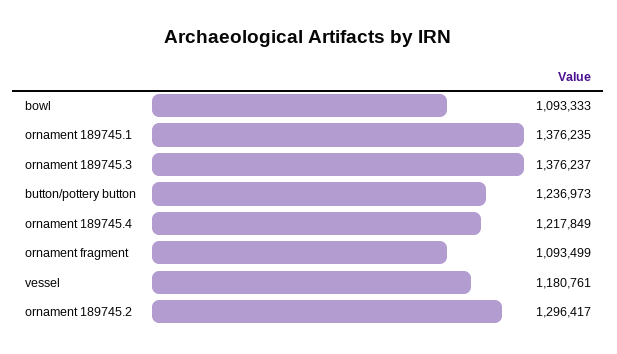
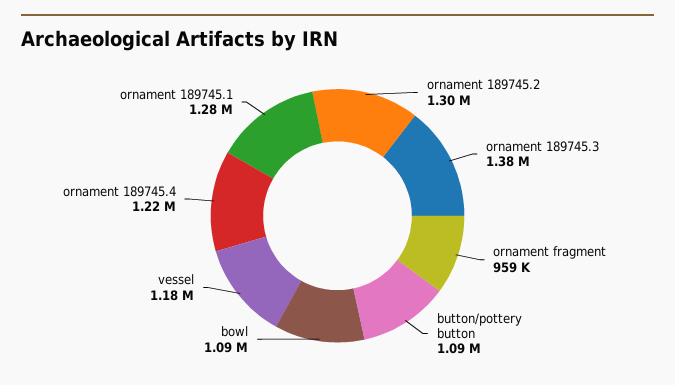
  {
    "bowl": 1093333,
-   "ornament 189745.1": 1376235,
+   "ornament 189745.1": 1280000,
    "ornament 189745.3": 1376237,
-   "button/pottery button": 1236973,
+   "button/pottery button": 1090000,
    "ornament 189745.4": 1217849,
-   "ornament fragment": 1093499,
+   "ornament fragment": 959000,
    "vessel": 1180761,
    "ornament 189745.2": 1296417
  }

